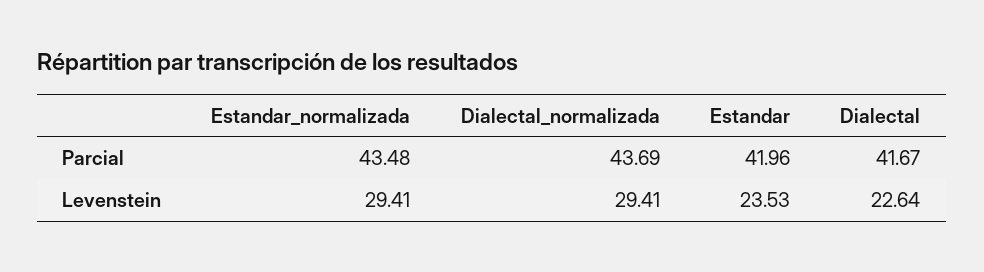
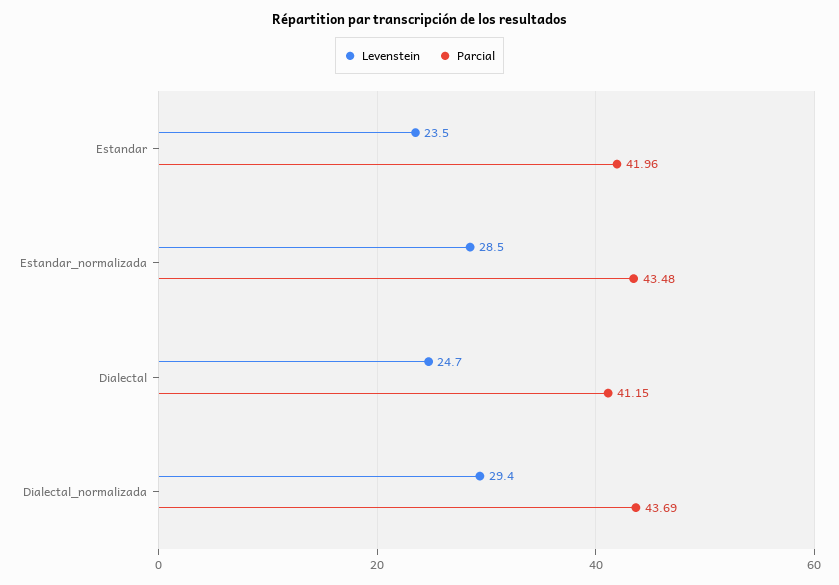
  {
    "Parcial": {
      "Estandar_normalizada": 43.48,
      "Dialectal_normalizada": 43.69,
      "Estandar": 41.96,
-     "Dialectal": 41.67
+     "Dialectal": 41.15
    },
    "Levenstein": {
-     "Estandar_normalizada": 29.41,
+     "Estandar_normalizada": 28.5,
      "Dialectal_normalizada": 29.41,
      "Estandar": 23.53,
-     "Dialectal": 22.64
+     "Dialectal": 24.7
    }
  }

